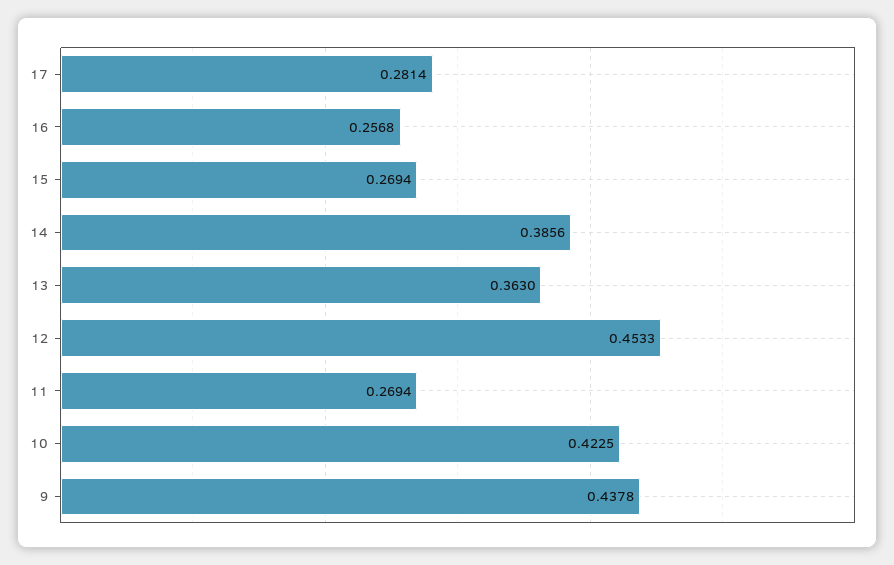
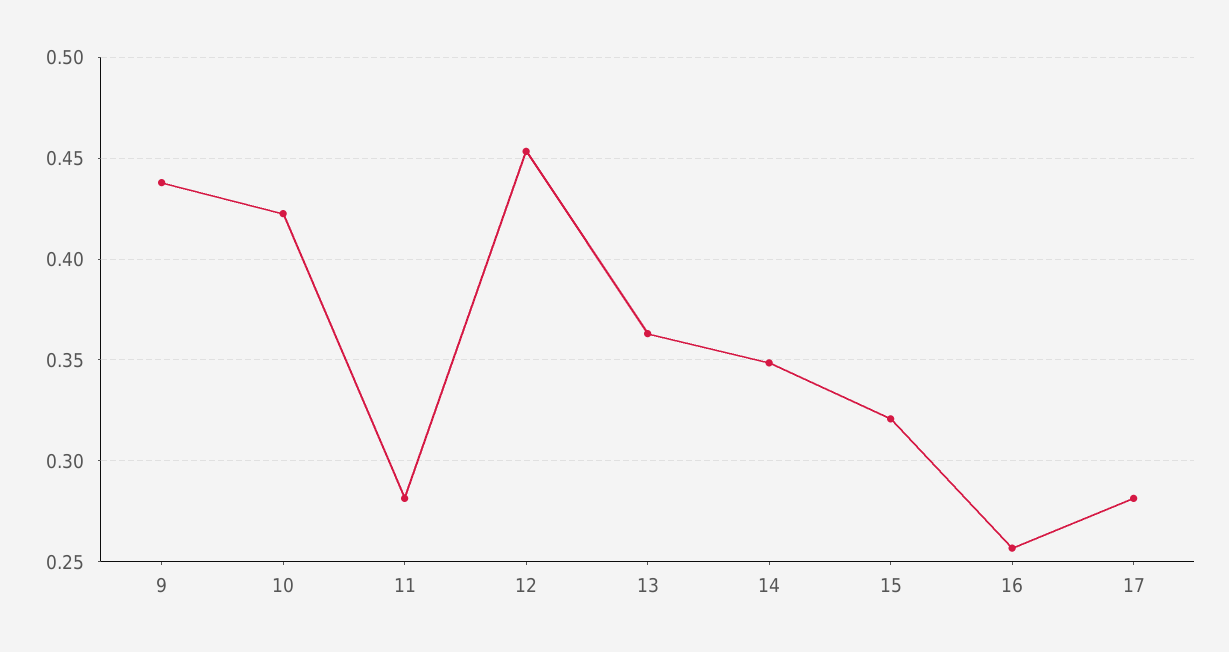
  {
    "17": 0.2814,
    "16": 0.2568,
-   "15": 0.2694,
+   "15": 0.32,
-   "14": 0.3856,
+   "14": 0.35,
    "13": 0.363,
    "12": 0.4533,
-   "11": 0.2694,
+   "11": 0.28,
    "10": 0.4225,
    "9": 0.4378
  }

